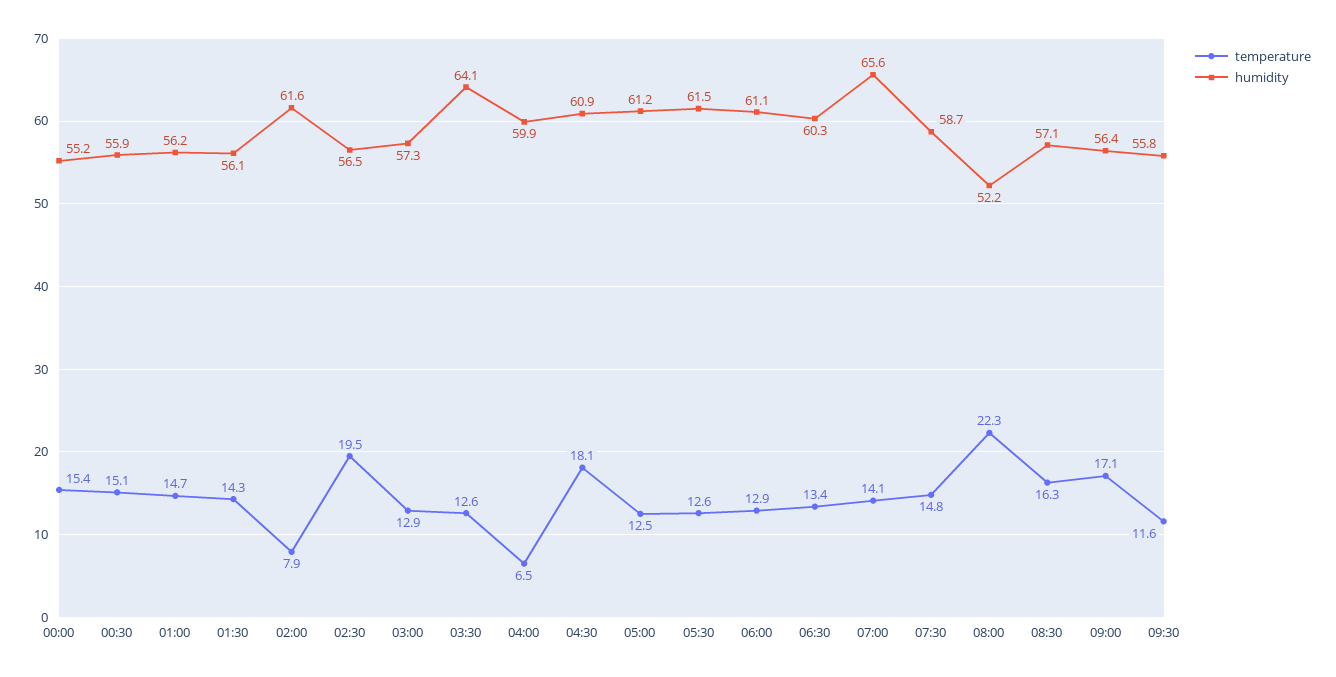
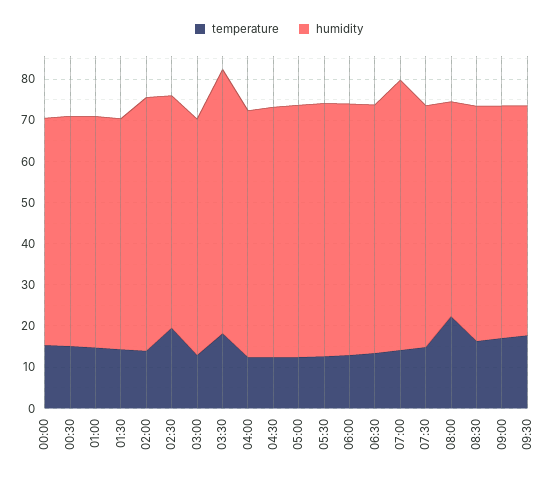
  {
    "temperature": {
      "00:00": 15.4,
      "00:30": 15.1,
      "01:00": 14.7,
      "01:30": 14.3,
-     "02:00": 7.9,
+     "02:00": 14,
      "02:30": 19.5,
      "03:00": 12.9,
-     "03:30": 12.6,
+     "03:30": 18,
-     "04:00": 6.5,
+     "04:00": 12,
-     "04:30": 18.1,
+     "04:30": 12,
      "05:00": 12.5,
      "05:30": 12.6,
      "06:00": 12.9,
      "06:30": 13.4,
      "07:00": 14.1,
      "07:30": 14.8,
      "08:00": 22.3,
      "08:30": 16.3,
      "09:00": 17.1,
-     "09:30": 11.6
+     "09:30": 18
    },
    "humidity": {
      "00:00": 55.2,
      "00:30": 55.9,
      "01:00": 56.2,
      "01:30": 56.1,
      "02:00": 61.6,
      "02:30": 56.5,
      "03:00": 57.3,
      "03:30": 64.1,
      "04:00": 59.9,
      "04:30": 60.9,
      "05:00": 61.2,
      "05:30": 61.5,
      "06:00": 61.1,
      "06:30": 60.3,
      "07:00": 65.6,
      "07:30": 58.7,
      "08:00": 52.2,
      "08:30": 57.1,
      "09:00": 56.4,
      "09:30": 55.8
    }
  }

